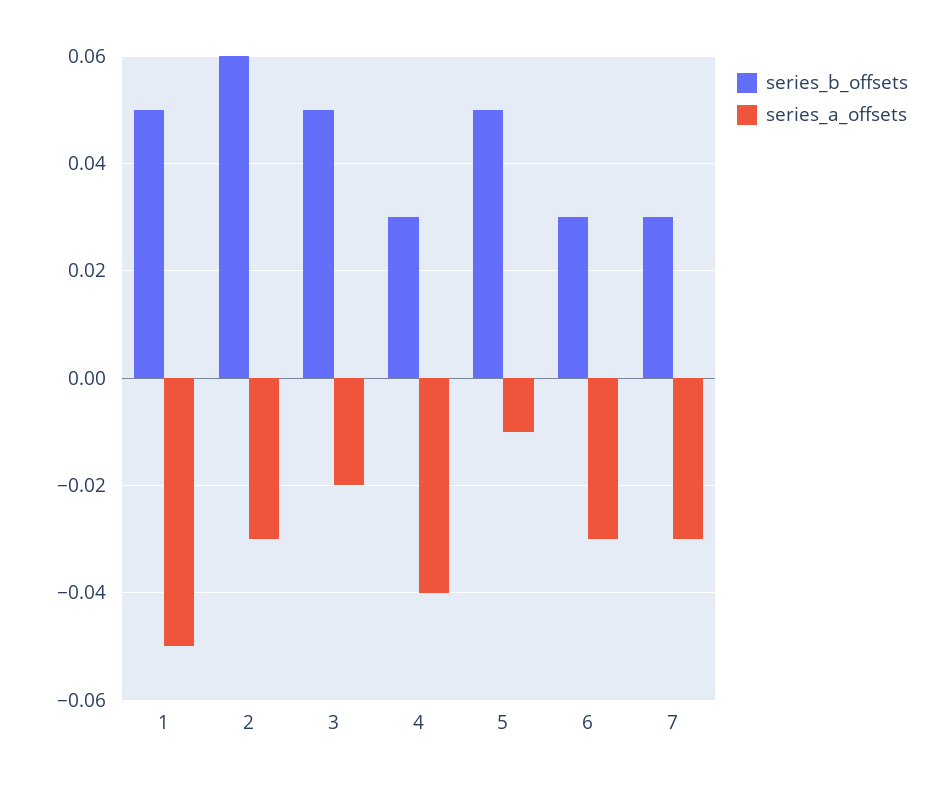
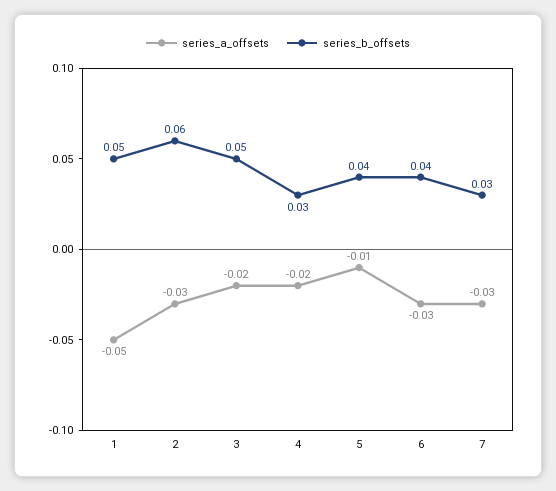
  {
    "series_b_offsets": {
      "1": 0.05,
      "2": 0.06,
      "3": 0.05,
      "4": 0.03,
-     "5": 0.05,
+     "5": 0.04,
-     "6": 0.03,
+     "6": 0.04,
      "7": 0.03
    },
    "series_a_offsets": {
      "1": -0.05,
      "2": -0.03,
      "3": -0.02,
-     "4": -0.04,
+     "4": -0.02,
      "5": -0.01,
      "6": -0.03,
      "7": -0.03
    }
  }

